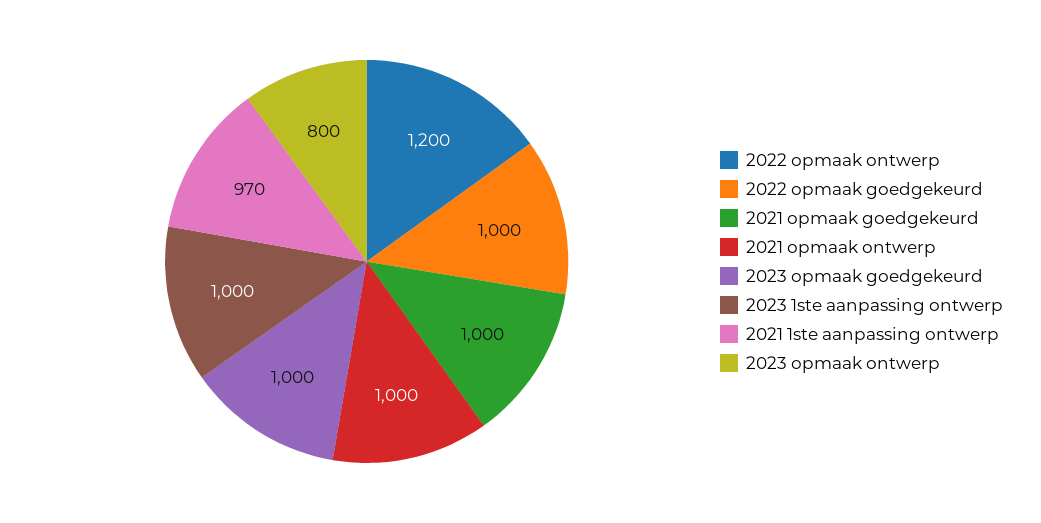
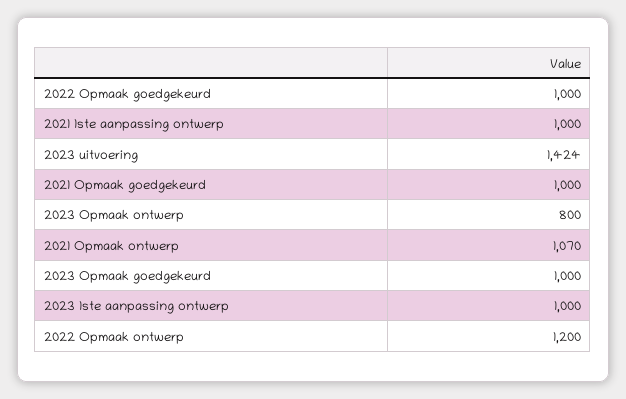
  {
    "2022 opmaak ontwerp": 1200,
    "2022 opmaak goedgekeurd": 1000,
    "2021 opmaak goedgekeurd": 1000,
-   "2021 opmaak ontwerp": 1000,
+   "2021 opmaak ontwerp": 1070,
    "2023 opmaak goedgekeurd": 1000,
    "2023 1ste aanpassing ontwerp": 1000,
-   "2021 1ste aanpassing ontwerp": 970,
+   "2021 1ste aanpassing ontwerp": 1000,
-   "2023 opmaak ontwerp": 800
+   "2023 opmaak ontwerp": 800,
+   "2023 uitvoering": 1424
  }

